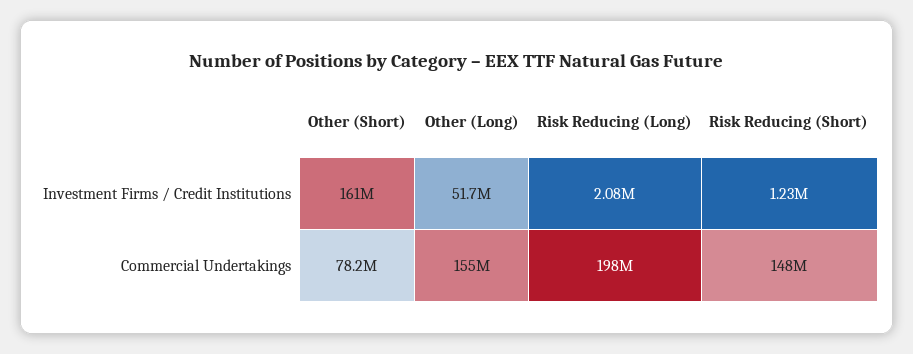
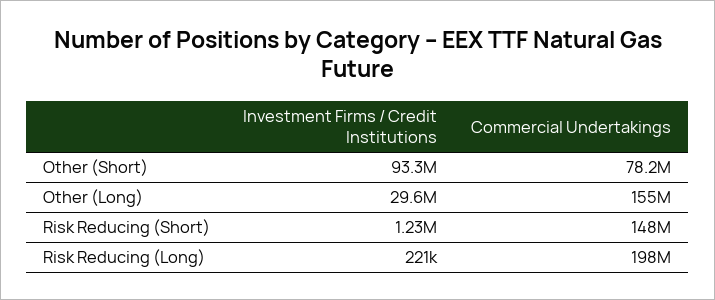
  {
    "Other (Short)": {
-     "Investment Firms / Credit Institutions": 161000000,
+     "Investment Firms / Credit Institutions": 93300000,
      "Commercial Undertakings": 78200000
    },
    "Other (Long)": {
-     "Investment Firms / Credit Institutions": 51700000,
+     "Investment Firms / Credit Institutions": 29600000,
      "Commercial Undertakings": 155000000
    },
    "Risk Reducing (Long)": {
-     "Investment Firms / Credit Institutions": 2080000,
+     "Investment Firms / Credit Institutions": 221000,
      "Commercial Undertakings": 198000000
    },
    "Risk Reducing (Short)": {
      "Investment Firms / Credit Institutions": 1230000,
      "Commercial Undertakings": 148000000
    }
  }

